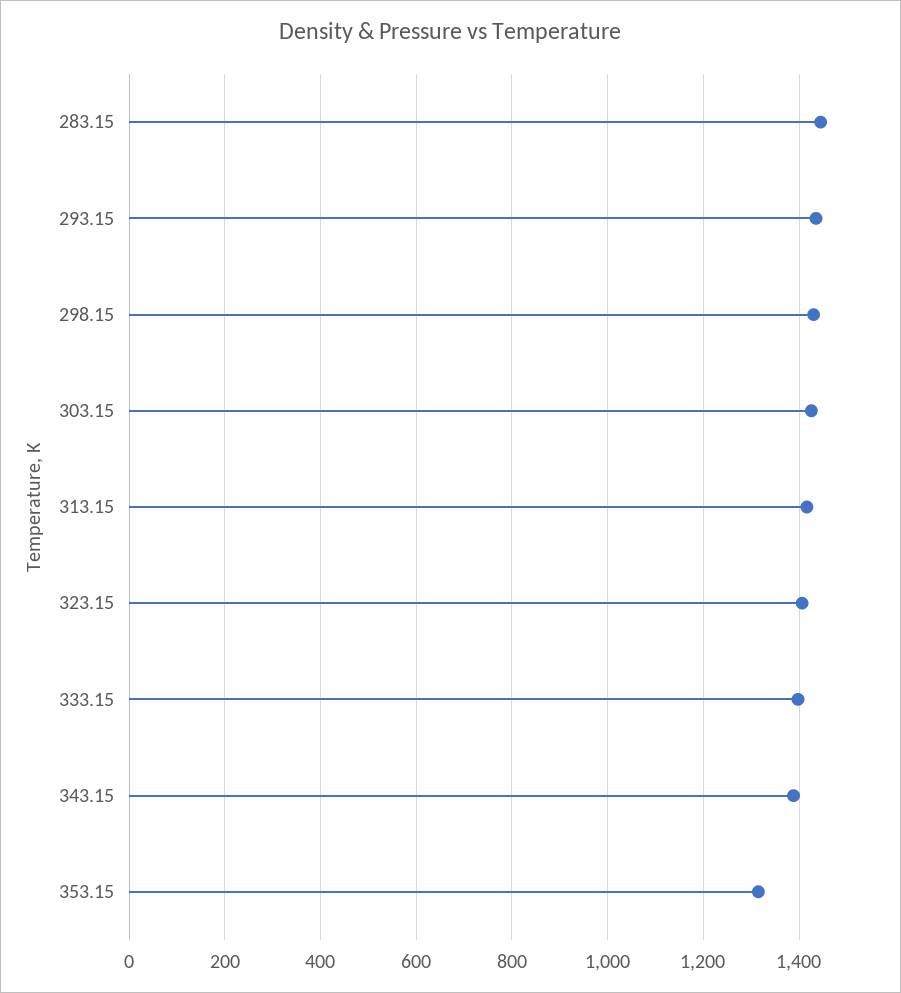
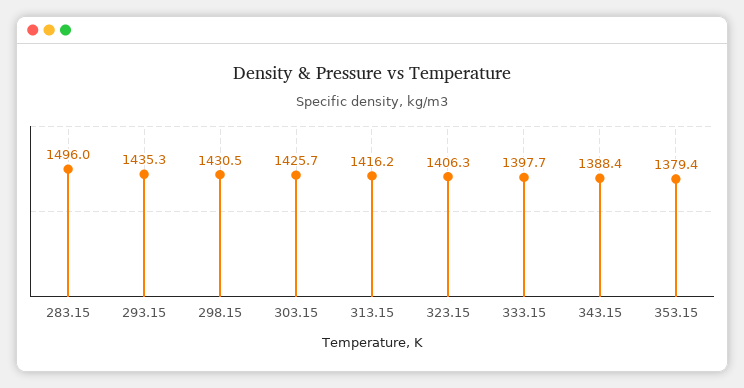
  {
-   "283.15": 1440,
+   "283.15": 1496,
    "293.15": 1435.3,
    "298.15": 1430.5,
    "303.15": 1425.7,
    "313.15": 1416.2,
    "323.15": 1406.3,
    "333.15": 1397.7,
    "343.15": 1388.4,
-   "353.15": 1320
+   "353.15": 1379.4
  }

